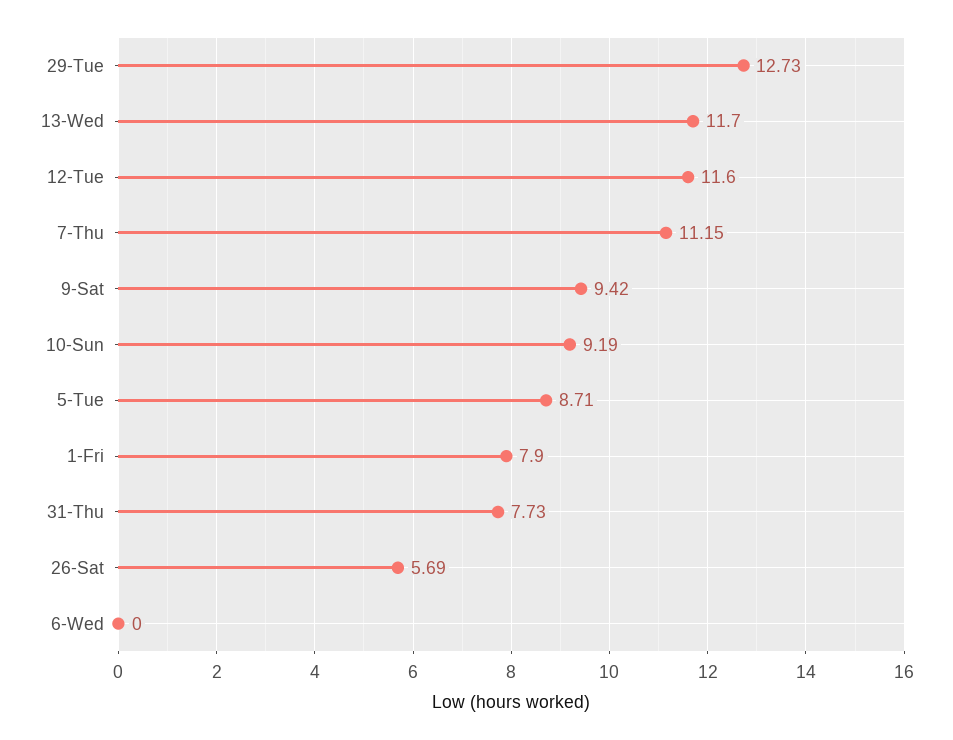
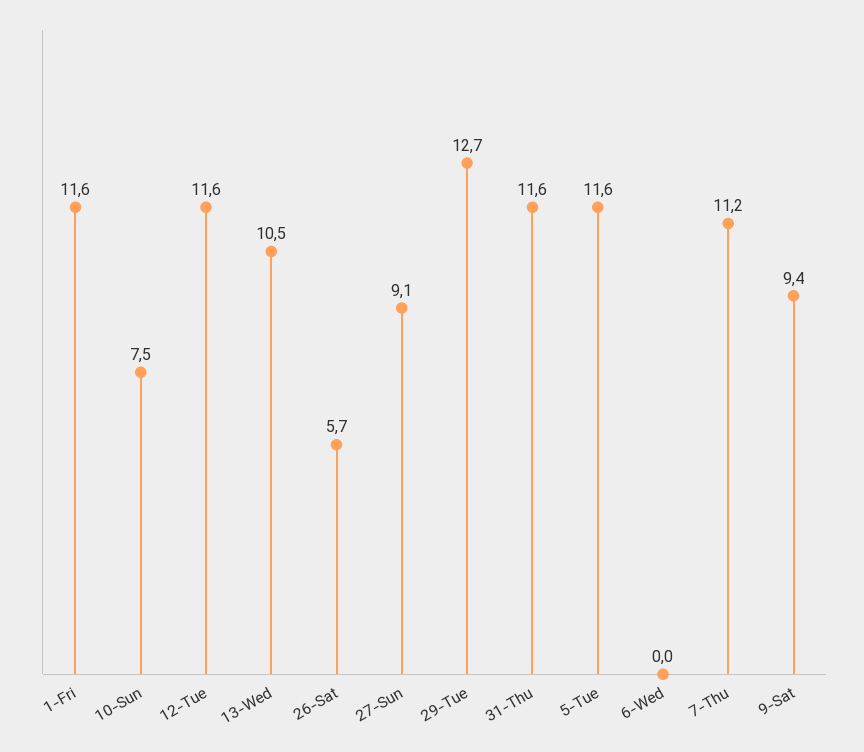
  {
    "29-Tue": 12.73,
-   "13-Wed": 11.7,
+   "13-Wed": 10.5,
    "12-Tue": 11.6,
    "7-Thu": 11.15,
    "9-Sat": 9.42,
-   "10-Sun": 9.19,
+   "10-Sun": 7.5,
-   "5-Tue": 8.71,
+   "5-Tue": 11.6,
-   "1-Fri": 7.9,
+   "1-Fri": 11.6,
-   "31-Thu": 7.73,
+   "31-Thu": 11.6,
    "26-Sat": 5.69,
-   "6-Wed": 0
+   "6-Wed": 0,
+   "27-Sun": 9.1
  }

